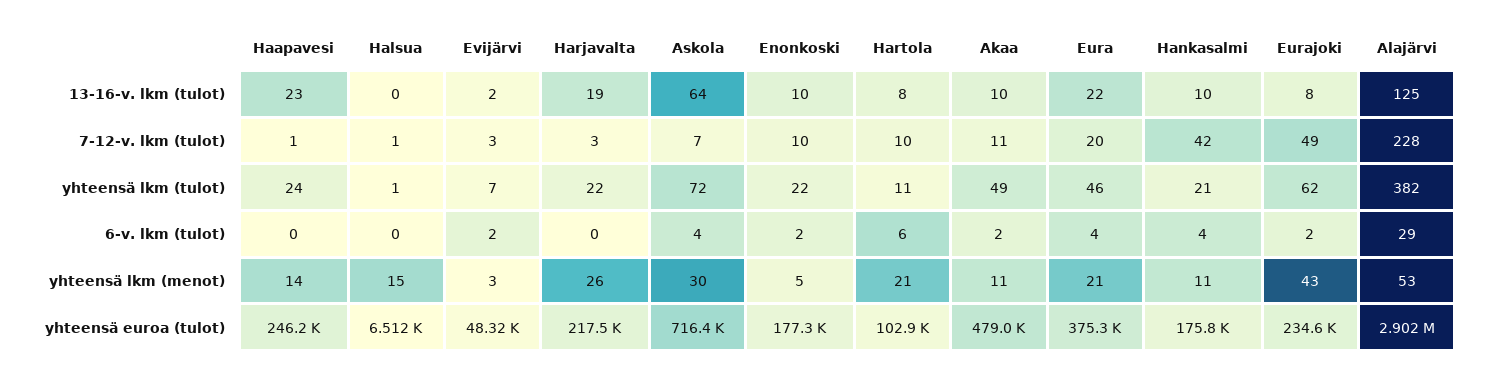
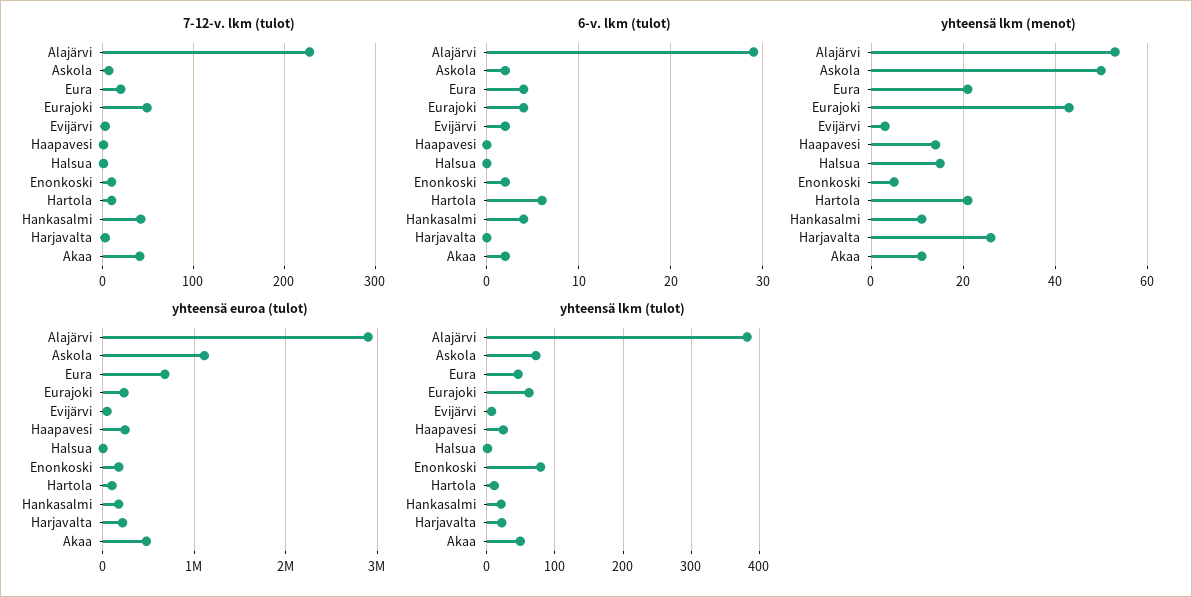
  {
-   "13-16-v. lkm (tulot)": {
-     "Haapavesi": 23,
-     "Halsua": 0,
-     "Evijärvi": 2,
-     "Harjavalta": 19,
-     "Askola": 64,
-     "Enonkoski": 10,
-     "Hartola": 8,
-     "Akaa": 10,
-     "Eura": 22,
-     "Hankasalmi": 10,
-     "Eurajoki": 8,
-     "Alajärvi": 125
-   },
    "7-12-v. lkm (tulot)": {
      "Haapavesi": 1,
      "Halsua": 1,
      "Evijärvi": 3,
      "Harjavalta": 3,
      "Askola": 7,
      "Enonkoski": 10,
      "Hartola": 10,
-     "Akaa": 11,
+     "Akaa": 40,
      "Eura": 20,
      "Hankasalmi": 42,
      "Eurajoki": 49,
      "Alajärvi": 228
    },
    "yhteensä lkm (tulot)": {
      "Haapavesi": 24,
      "Halsua": 1,
      "Evijärvi": 7,
      "Harjavalta": 22,
      "Askola": 72,
-     "Enonkoski": 22,
+     "Enonkoski": 80,
      "Hartola": 11,
      "Akaa": 49,
      "Eura": 46,
      "Hankasalmi": 21,
      "Eurajoki": 62,
      "Alajärvi": 382
    },
    "6-v. lkm (tulot)": {
      "Haapavesi": 0,
      "Halsua": 0,
      "Evijärvi": 2,
      "Harjavalta": 0,
-     "Askola": 4,
+     "Askola": 2,
      "Enonkoski": 2,
      "Hartola": 6,
      "Akaa": 2,
      "Eura": 4,
      "Hankasalmi": 4,
-     "Eurajoki": 2,
+     "Eurajoki": 4,
      "Alajärvi": 29
    },
    "yhteensä lkm (menot)": {
      "Haapavesi": 14,
      "Halsua": 15,
      "Evijärvi": 3,
      "Harjavalta": 26,
-     "Askola": 30,
+     "Askola": 50,
      "Enonkoski": 5,
      "Hartola": 21,
      "Akaa": 11,
      "Eura": 21,
      "Hankasalmi": 11,
      "Eurajoki": 43,
      "Alajärvi": 53
    },
    "yhteensä euroa (tulot)": {
      "Haapavesi": 246200,
      "Halsua": 6512,
      "Evijärvi": 48320,
      "Harjavalta": 217500,
-     "Askola": 716400,
+     "Askola": 1100000,
      "Enonkoski": 177300,
      "Hartola": 102900,
      "Akaa": 479000,
-     "Eura": 375300,
+     "Eura": 700000,
      "Hankasalmi": 175800,
      "Eurajoki": 234600,
      "Alajärvi": 2902000
    }
  }

